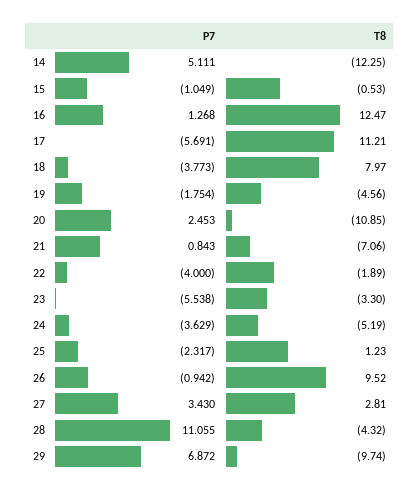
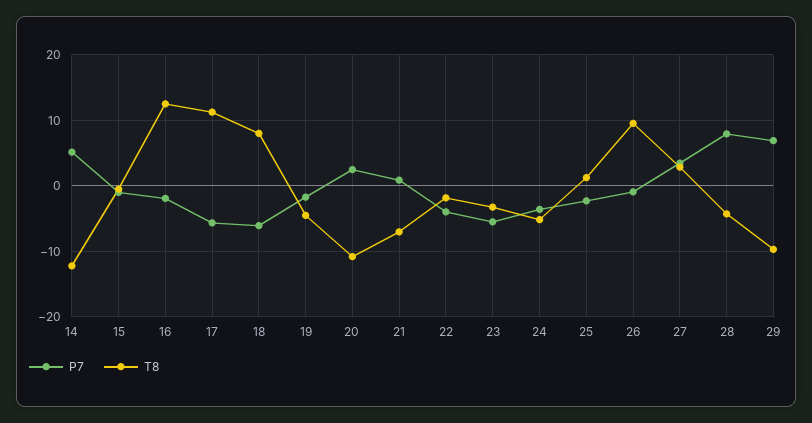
  {
    "P7": {
      "14": 5.111,
      "15": -1.049,
-     "16": 1.268,
+     "16": -2,
      "17": -5.691,
-     "18": -3.773,
+     "18": -6,
      "19": -1.754,
      "20": 2.453,
      "21": 0.843,
      "22": -4,
      "23": -5.538,
      "24": -3.629,
      "25": -2.317,
      "26": -0.942,
      "27": 3.43,
-     "28": 11.055,
+     "28": 8,
      "29": 6.872
    },
    "T8": {
      "14": -12.25,
      "15": -0.53,
      "16": 12.47,
      "17": 11.21,
      "18": 7.97,
      "19": -4.56,
      "20": -10.85,
      "21": -7.06,
      "22": -1.89,
      "23": -3.3,
      "24": -5.19,
      "25": 1.23,
      "26": 9.52,
      "27": 2.81,
      "28": -4.32,
      "29": -9.74
    }
  }

